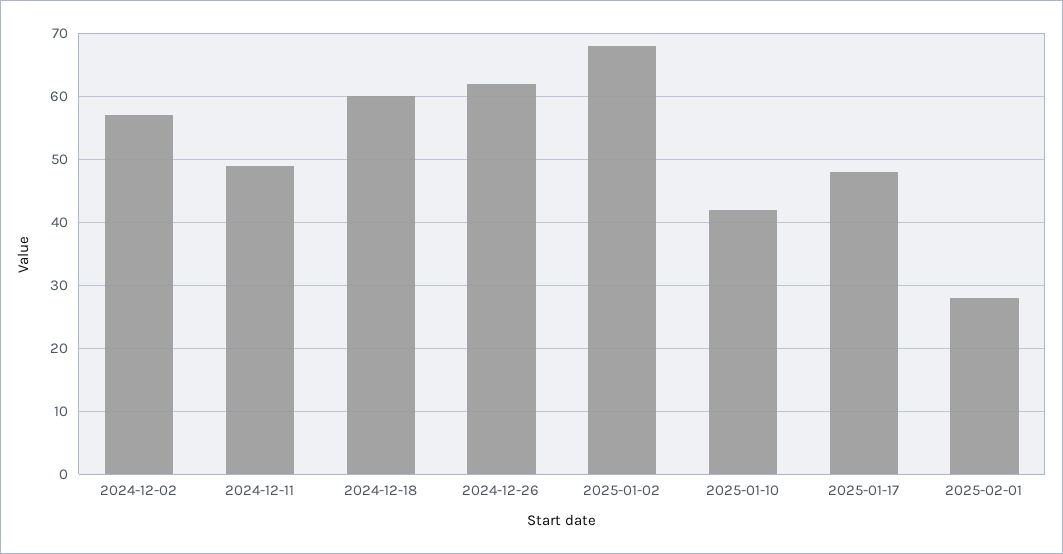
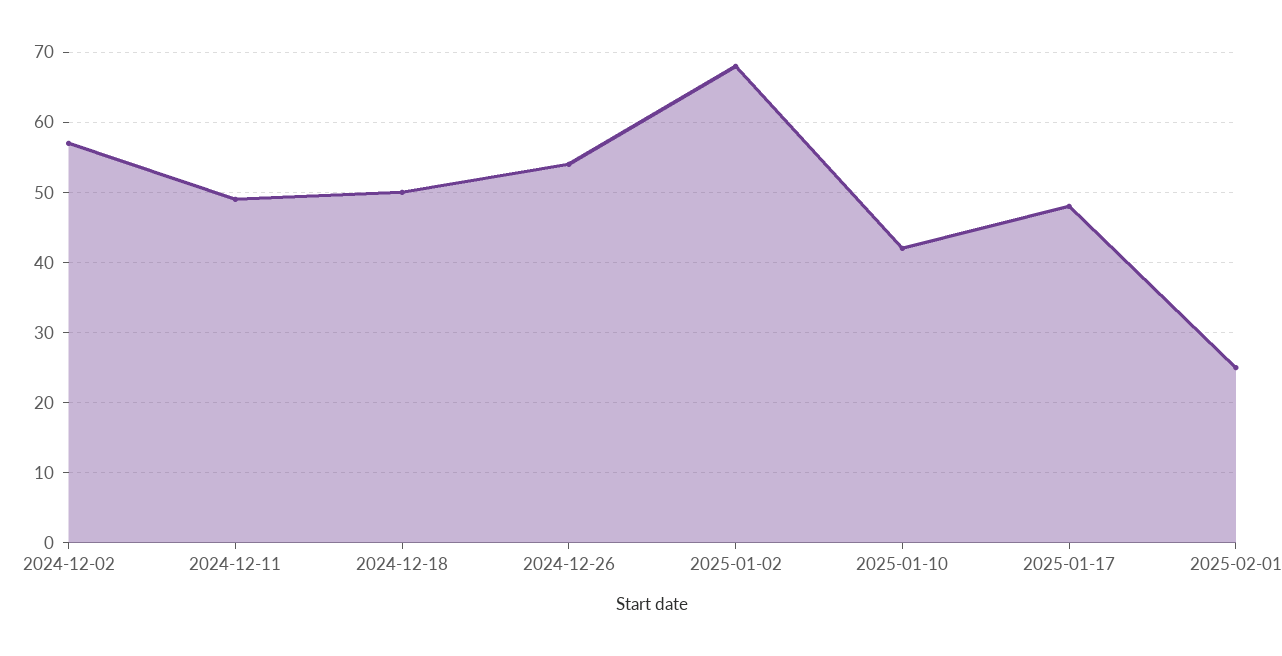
  {
    "2024-12-02": 57,
    "2024-12-11": 49,
-   "2024-12-18": 60,
+   "2024-12-18": 50,
-   "2024-12-26": 62,
+   "2024-12-26": 54,
    "2025-01-02": 68,
    "2025-01-10": 42,
    "2025-01-17": 48,
-   "2025-02-01": 28
+   "2025-02-01": 25
  }

